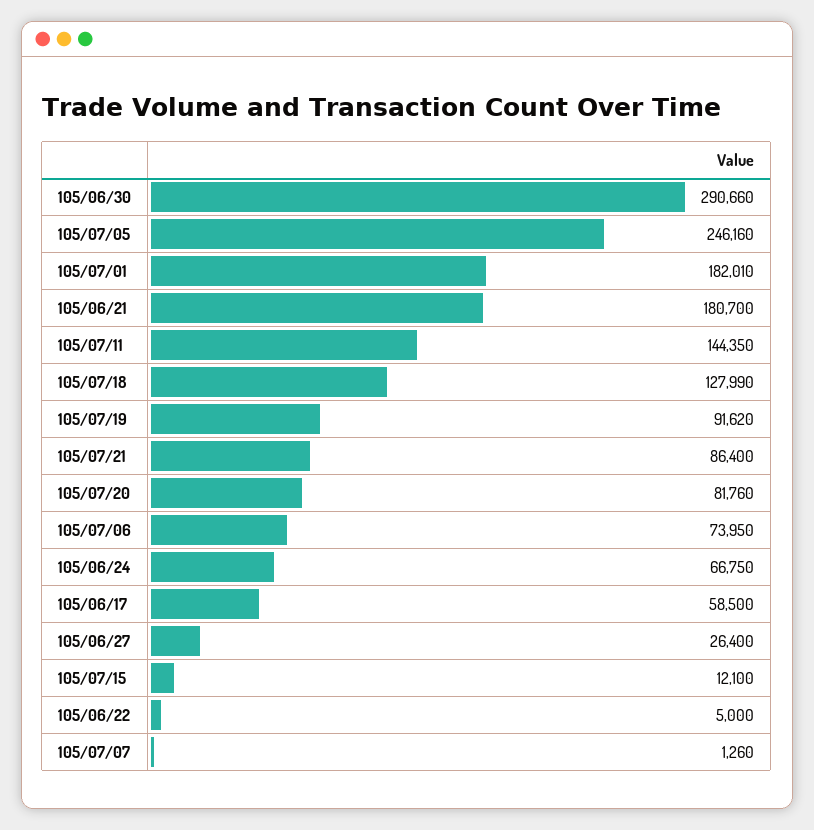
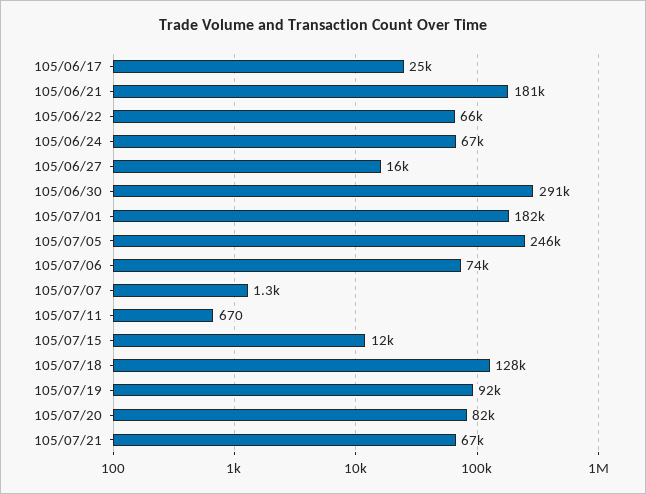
  {
    "105/06/30": 290660,
    "105/07/05": 246160,
    "105/07/01": 182010,
    "105/06/21": 180700,
-   "105/07/11": 144350,
+   "105/07/11": 670,
    "105/07/18": 127990,
    "105/07/19": 91620,
-   "105/07/21": 86400,
+   "105/07/21": 67000,
    "105/07/20": 81760,
    "105/07/06": 73950,
    "105/06/24": 66750,
-   "105/06/17": 58500,
+   "105/06/17": 25000,
-   "105/06/27": 26400,
+   "105/06/27": 16000,
    "105/07/15": 12100,
-   "105/06/22": 5000,
+   "105/06/22": 66000,
    "105/07/07": 1260
  }

